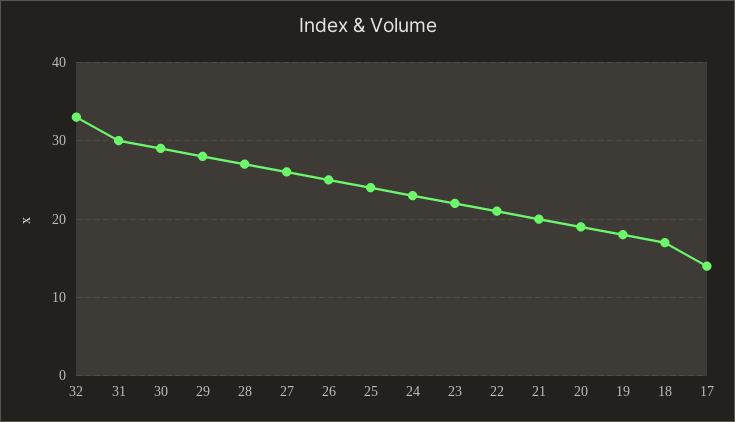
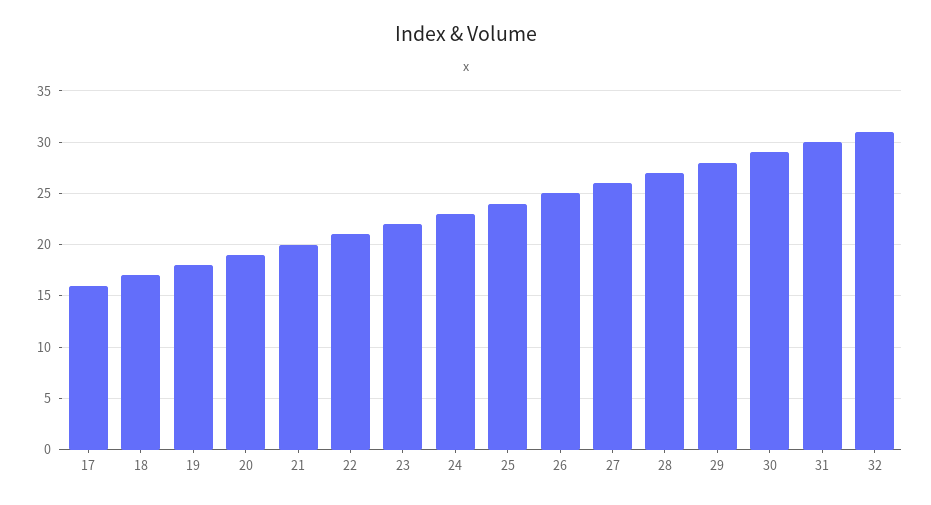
  {
-   "32": 33,
+   "32": 31,
    "31": 30,
    "30": 29,
    "29": 28,
    "28": 27,
    "27": 26,
    "26": 25,
    "25": 24,
    "24": 23,
    "23": 22,
    "22": 21,
    "21": 20,
    "20": 19,
    "19": 18,
    "18": 17,
-   "17": 14
+   "17": 16
  }

